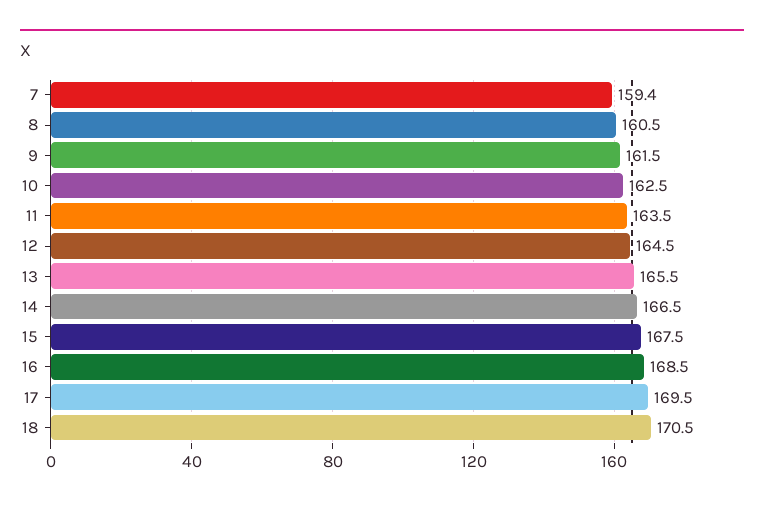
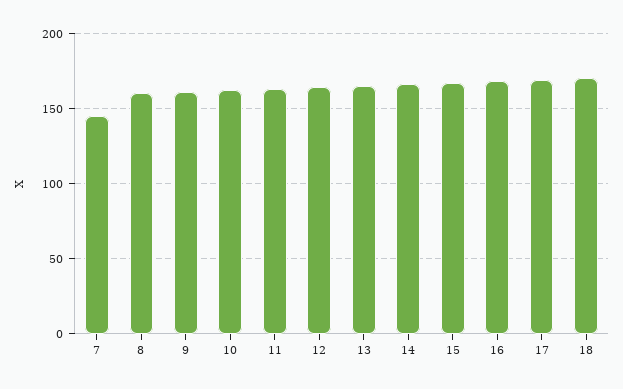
  {
-   "7": 159.4,
+   "7": 145,
    "8": 160.5,
    "9": 161.5,
    "10": 162.5,
    "11": 163.5,
    "12": 164.5,
    "13": 165.5,
    "14": 166.5,
    "15": 167.5,
    "16": 168.5,
    "17": 169.5,
    "18": 170.5
  }

